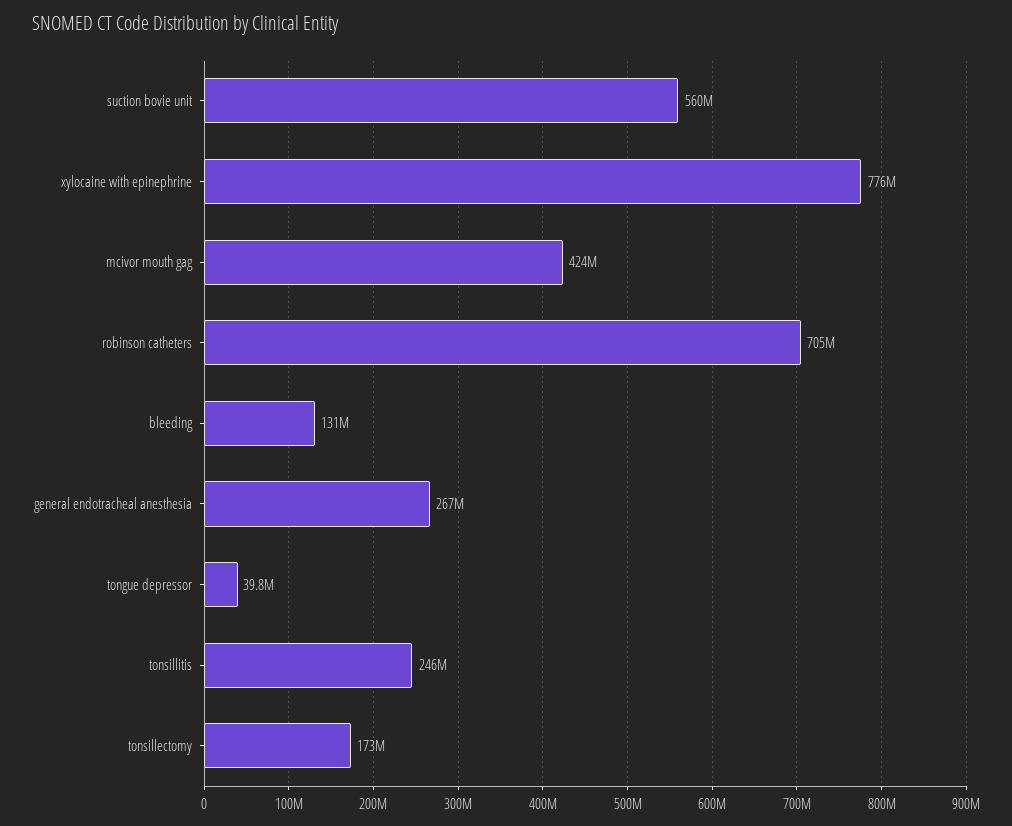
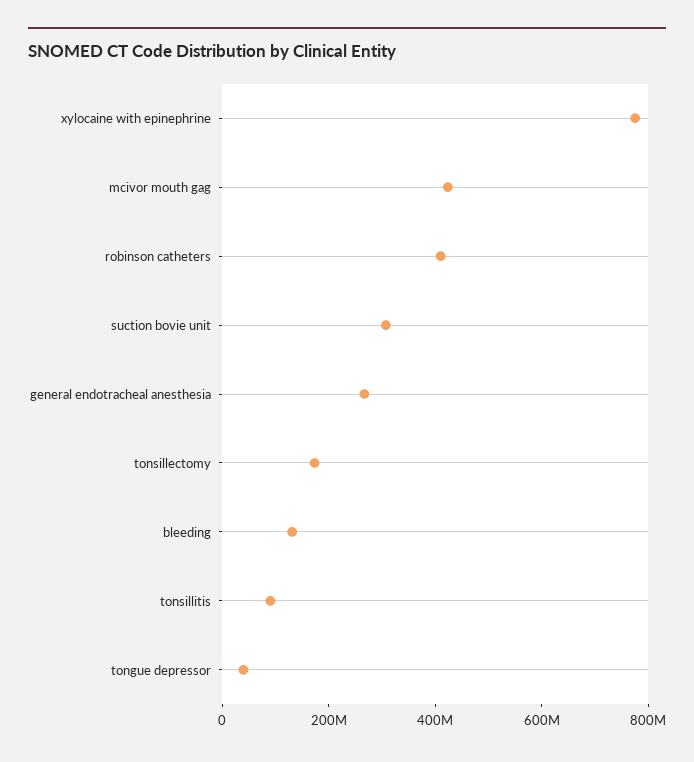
  {
-   "suction bovie unit": 560000000,
+   "suction bovie unit": 300000000,
    "xylocaine with epinephrine": 776000000,
    "mcivor mouth gag": 424000000,
-   "robinson catheters": 705000000,
+   "robinson catheters": 400000000,
    "bleeding": 131000000,
    "general endotracheal anesthesia": 267000000,
    "tongue depressor": 39800000,
-   "tonsillitis": 246000000,
+   "tonsillitis": 100000000,
    "tonsillectomy": 173000000
  }

